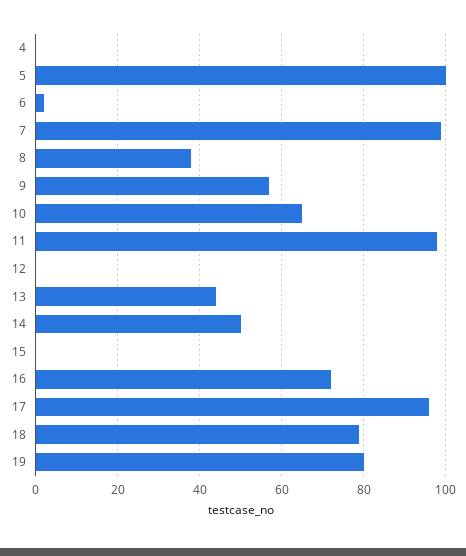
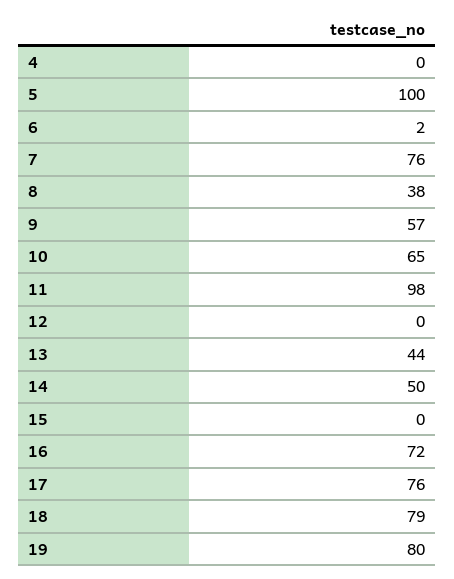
  {
    "4": 0,
    "5": 100,
    "6": 2,
-   "7": 100,
+   "7": 76,
    "8": 38,
    "9": 57,
    "10": 65,
    "11": 98,
    "12": 0,
    "13": 44,
    "14": 50,
    "15": 0,
    "16": 72,
-   "17": 95,
+   "17": 76,
    "18": 79,
    "19": 80
  }

